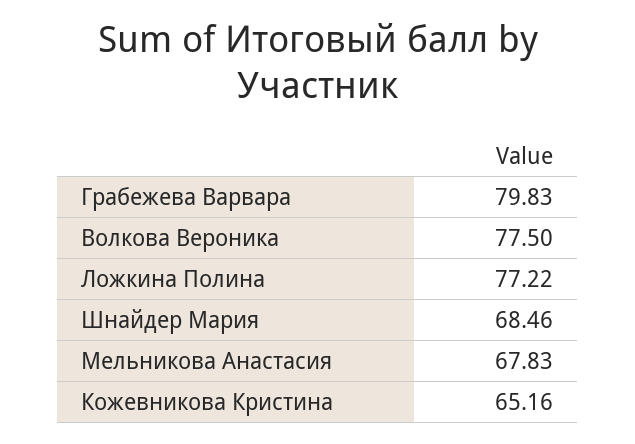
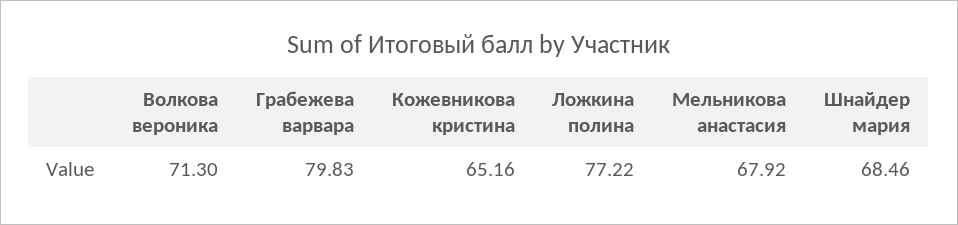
  {
    "Грабежева Варвара": 79.83,
-   "Волкова Вероника": 77.5,
+   "Волкова Вероника": 71.3,
    "Ложкина Полина": 77.22,
    "Шнайдер Мария": 68.46,
-   "Мельникова Анастасия": 67.83,
+   "Мельникова Анастасия": 67.92,
    "Кожевникова Кристина": 65.16
  }

